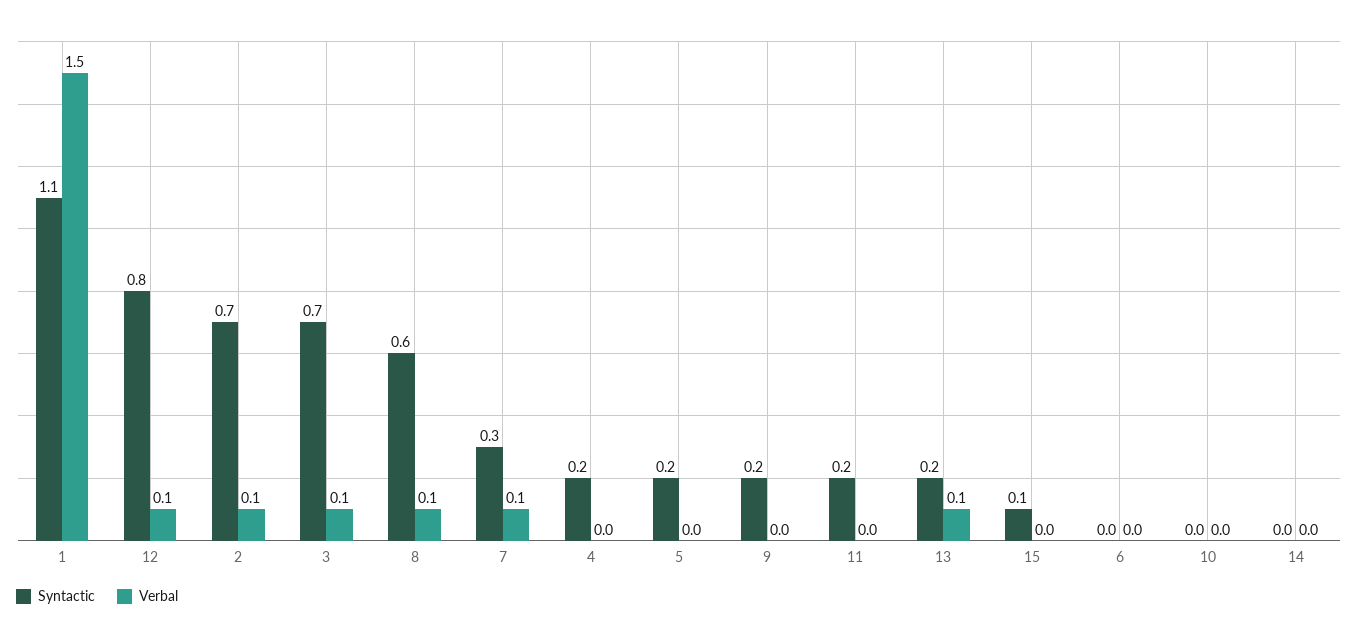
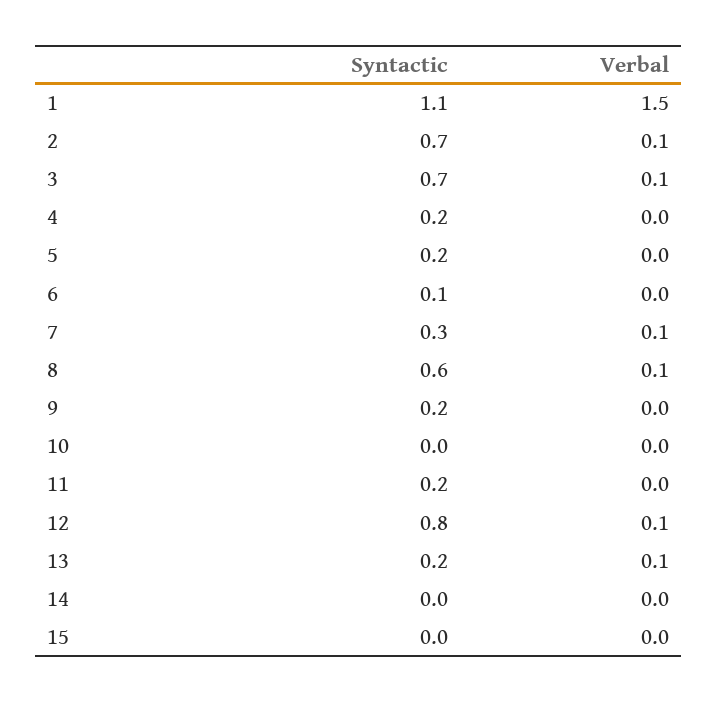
  {
    "Syntactic": {
      "1": 1.1,
      "12": 0.8,
      "2": 0.7,
      "3": 0.7,
      "8": 0.6,
      "7": 0.3,
      "4": 0.2,
      "5": 0.2,
      "9": 0.2,
      "11": 0.2,
      "13": 0.2,
-     "15": 0.1,
+     "15": 0,
-     "6": 0,
+     "6": 0.1,
      "10": 0,
      "14": 0
    },
    "Verbal": {
      "1": 1.5,
      "12": 0.1,
      "2": 0.1,
      "3": 0.1,
      "8": 0.1,
      "7": 0.1,
      "4": 0,
      "5": 0,
      "9": 0,
      "11": 0,
      "13": 0.1,
      "15": 0,
      "6": 0,
      "10": 0,
      "14": 0
    }
  }

